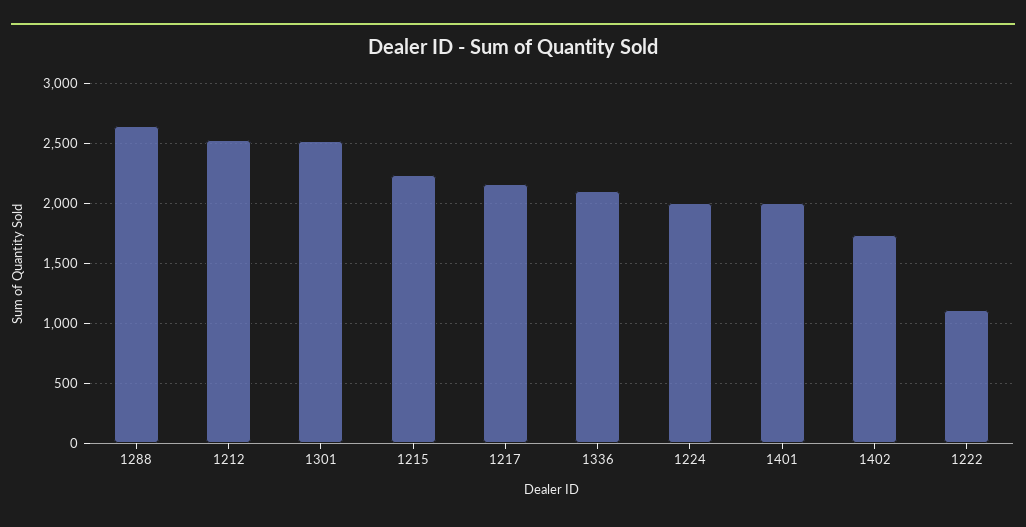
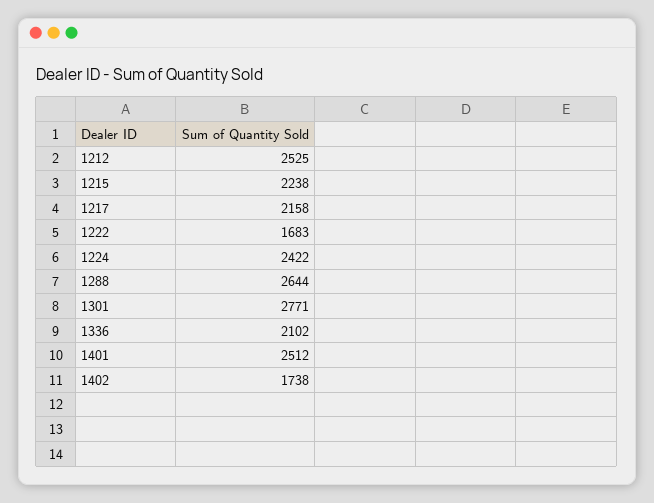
  {
    "1288": 2644,
    "1212": 2525,
-   "1301": 2500,
+   "1301": 2771,
    "1215": 2238,
    "1217": 2158,
    "1336": 2102,
-   "1224": 2000,
+   "1224": 2422,
-   "1401": 2000,
+   "1401": 2512,
    "1402": 1738,
-   "1222": 1100
+   "1222": 1683
  }

